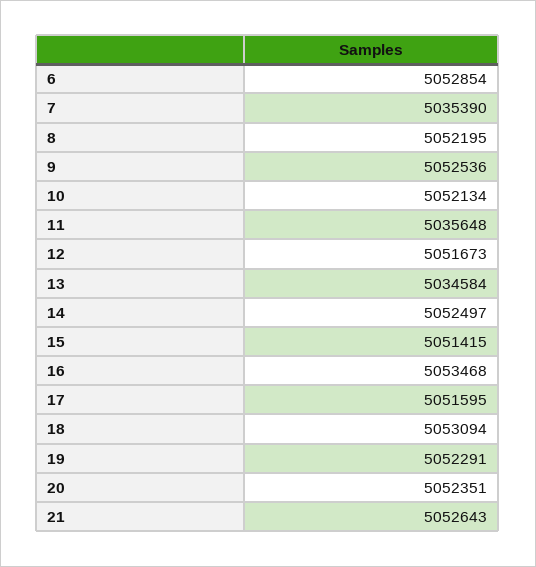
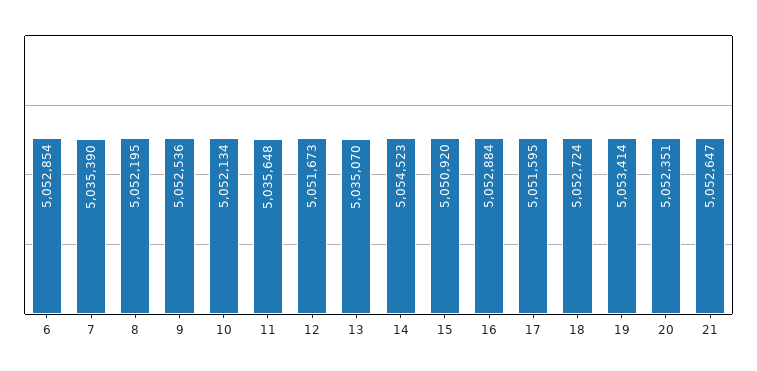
  {
    "6": 5052854,
    "7": 5035390,
    "8": 5052195,
    "9": 5052536,
    "10": 5052134,
    "11": 5035648,
    "12": 5051673,
-   "13": 5034584,
+   "13": 5035070,
-   "14": 5052497,
+   "14": 5054523,
-   "15": 5051415,
+   "15": 5050920,
-   "16": 5053468,
+   "16": 5052884,
    "17": 5051595,
-   "18": 5053094,
+   "18": 5052724,
-   "19": 5052291,
+   "19": 5053414,
    "20": 5052351,
-   "21": 5052643
+   "21": 5052647
  }

